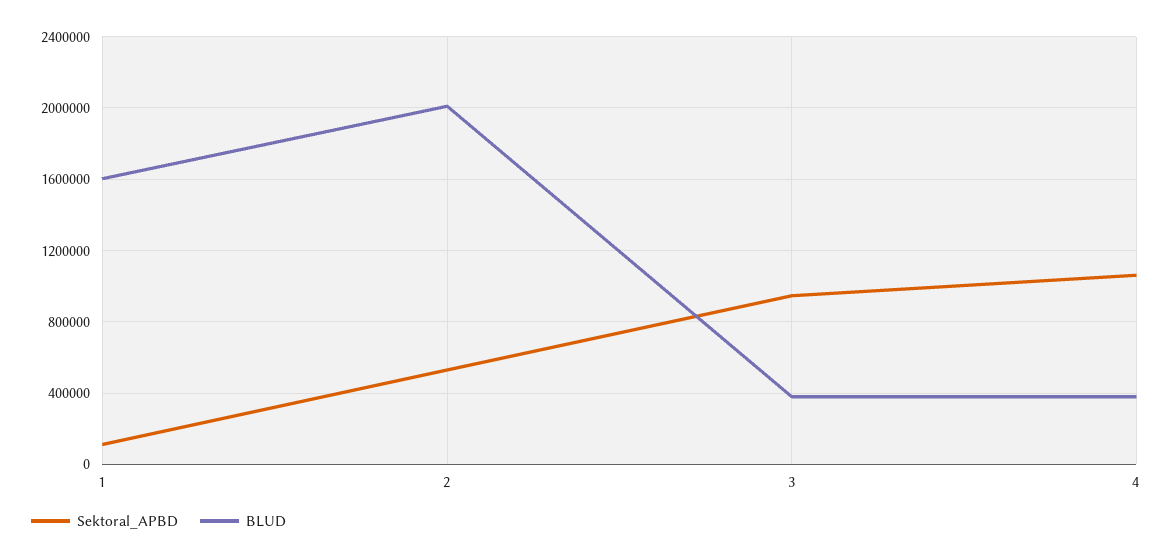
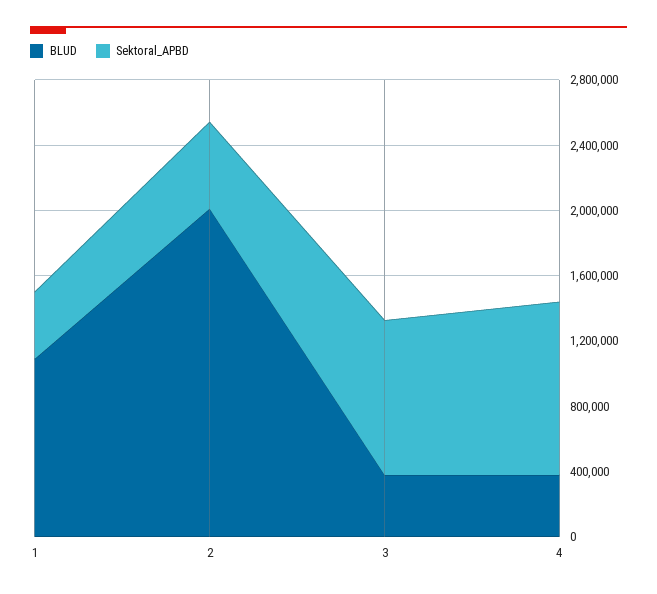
  {
    "Sektoral_APBD": {
-     "1": 100000,
+     "1": 400000,
      "2": 550000,
      "3": 950000,
      "4": 1050000
    },
    "BLUD": {
-     "1": 1600000,
+     "1": 1100000,
      "2": 2000000,
      "3": 400000,
      "4": 400000
    }
  }

